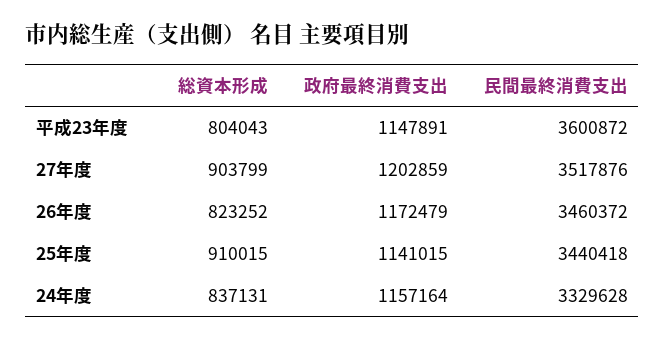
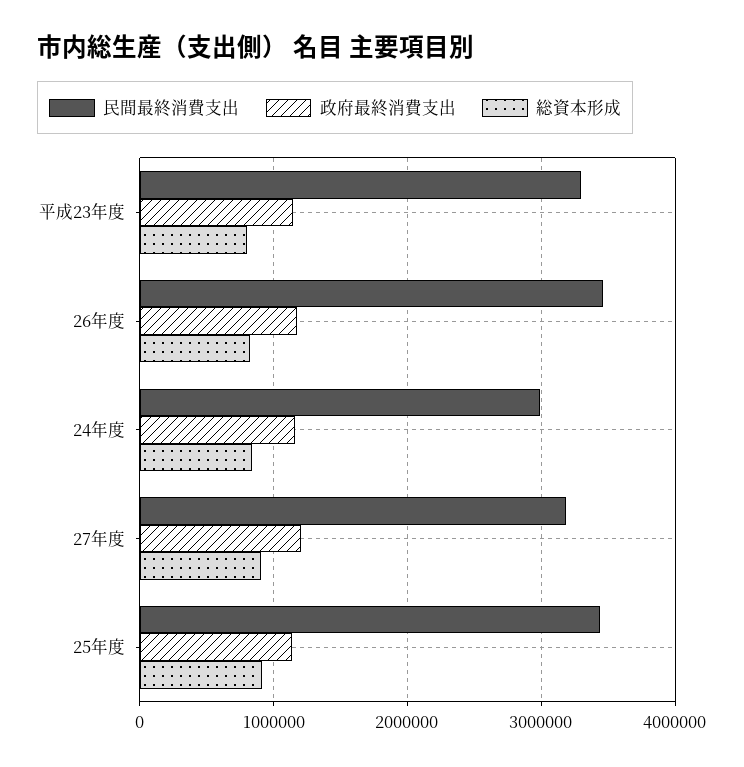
  {
    "総資本形成": {
      "平成23年度": 804043,
      "27年度": 903799,
      "26年度": 823252,
      "25年度": 910015,
      "24年度": 837131
    },
    "政府最終消費支出": {
      "平成23年度": 1147891,
      "27年度": 1202859,
      "26年度": 1172479,
      "25年度": 1141015,
      "24年度": 1157164
    },
    "民間最終消費支出": {
-     "平成23年度": 3600872,
+     "平成23年度": 3300000,
-     "27年度": 3517876,
+     "27年度": 3200000,
      "26年度": 3460372,
      "25年度": 3440418,
-     "24年度": 3329628
+     "24年度": 3000000
    }
  }

